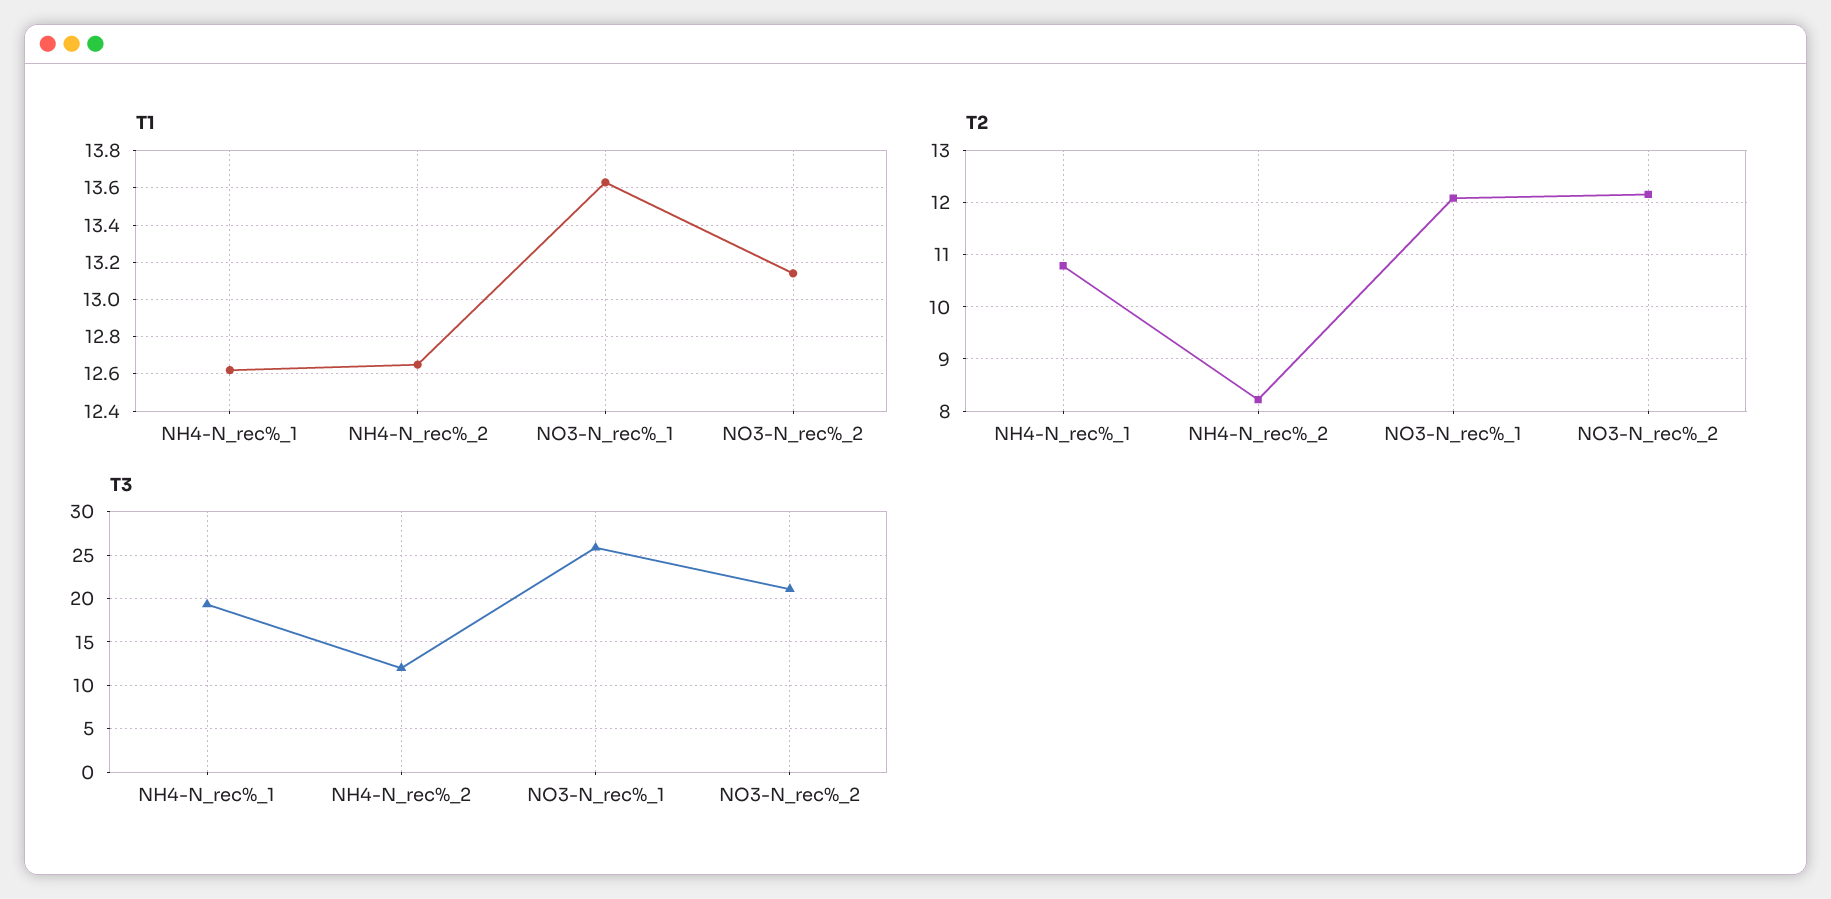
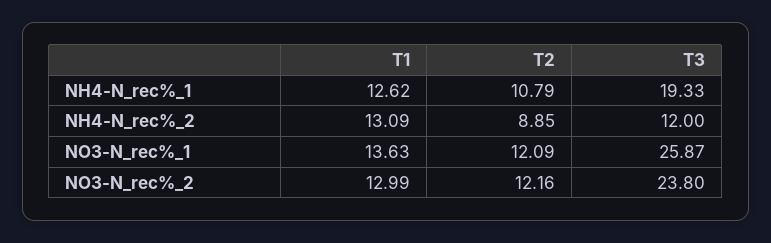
  {
    "T1": {
      "NH4-N_rec%_1": 12.62,
-     "NH4-N_rec%_2": 12.65,
+     "NH4-N_rec%_2": 13.09,
      "NO3-N_rec%_1": 13.63,
-     "NO3-N_rec%_2": 13.15
+     "NO3-N_rec%_2": 12.99
    },
    "T2": {
      "NH4-N_rec%_1": 10.79,
-     "NH4-N_rec%_2": 8.2,
+     "NH4-N_rec%_2": 8.85,
      "NO3-N_rec%_1": 12.09,
      "NO3-N_rec%_2": 12.16
    },
    "T3": {
      "NH4-N_rec%_1": 19.33,
      "NH4-N_rec%_2": 12,
      "NO3-N_rec%_1": 25.87,
-     "NO3-N_rec%_2": 21
+     "NO3-N_rec%_2": 23.8
    }
  }

